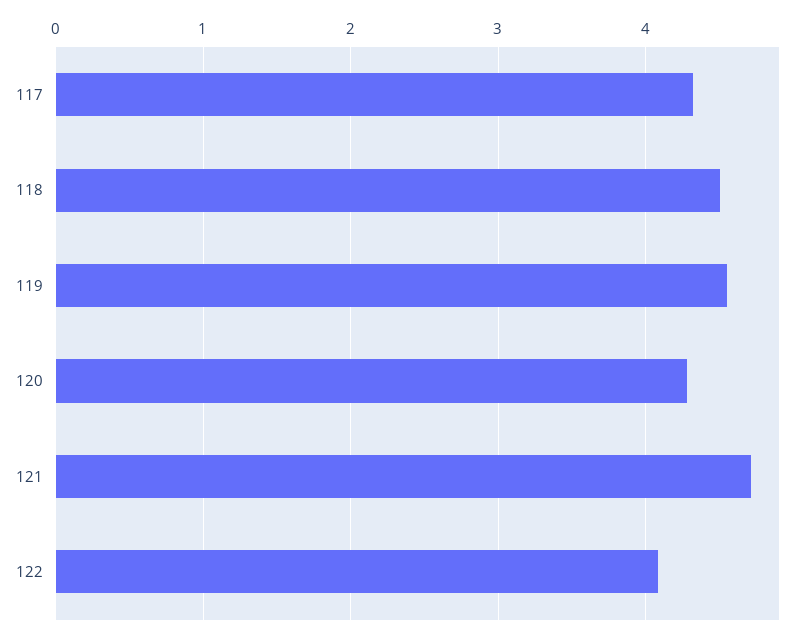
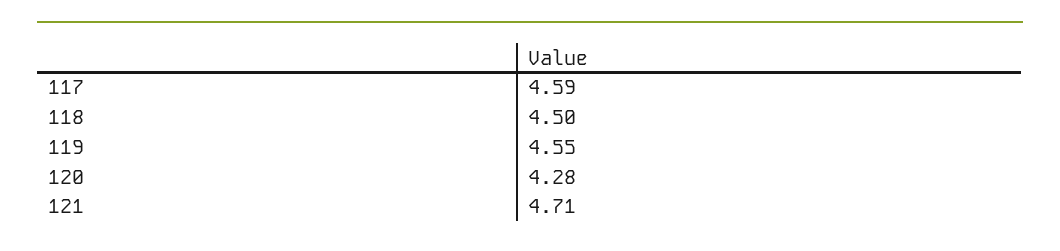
  {
-   "117": 4.3,
+   "117": 4.59,
    "118": 4.5,
    "119": 4.55,
    "120": 4.28,
-   "121": 4.71,
+   "121": 4.71
-   "122": 4.1
  }

